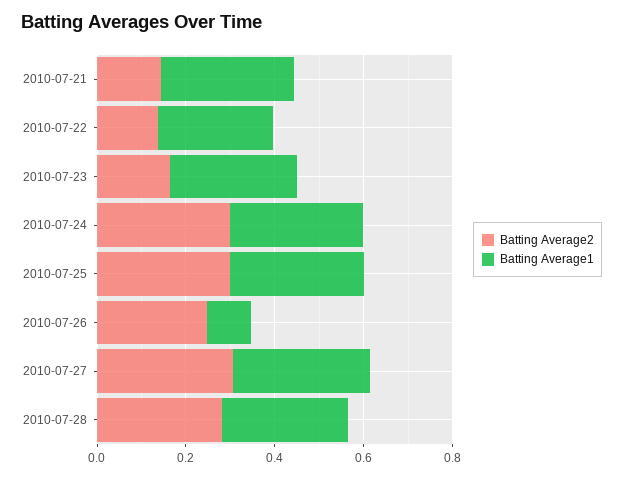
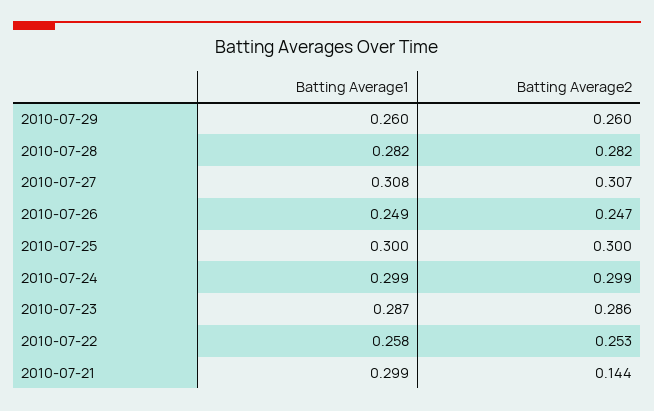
  {
    "Batting Average2": {
      "2010-07-21": 0.144,
-     "2010-07-22": 0.15,
+     "2010-07-22": 0.253,
-     "2010-07-23": 0.15,
+     "2010-07-23": 0.286,
      "2010-07-24": 0.299,
      "2010-07-25": 0.3,
      "2010-07-26": 0.247,
      "2010-07-27": 0.307,
-     "2010-07-28": 0.282
+     "2010-07-28": 0.282,
+     "2010-07-29": 0.26
    },
    "Batting Average1": {
      "2010-07-21": 0.299,
      "2010-07-22": 0.258,
      "2010-07-23": 0.287,
      "2010-07-24": 0.299,
      "2010-07-25": 0.3,
-     "2010-07-26": 0.1,
+     "2010-07-26": 0.249,
      "2010-07-27": 0.308,
-     "2010-07-28": 0.282
+     "2010-07-28": 0.282,
+     "2010-07-29": 0.26
    }
  }

